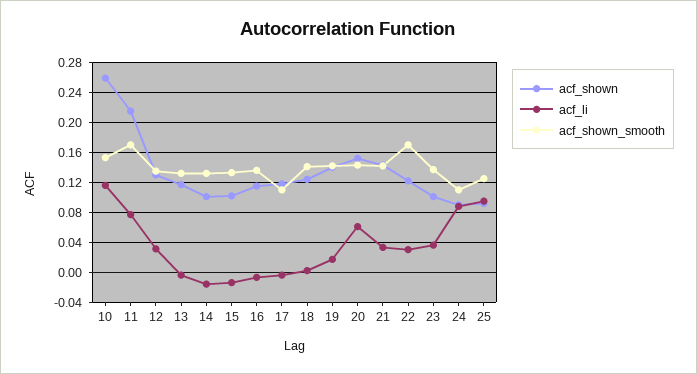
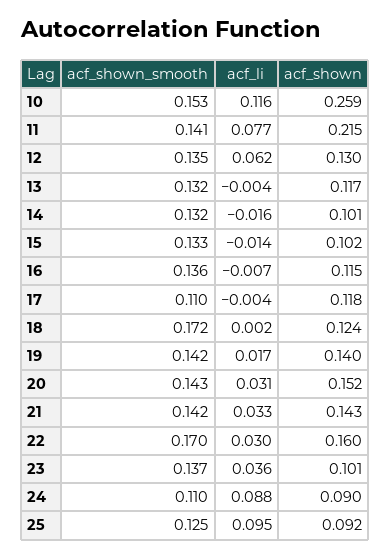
  {
    "acf_shown": {
      "10": 0.259,
      "11": 0.215,
      "12": 0.13,
      "13": 0.117,
      "14": 0.101,
      "15": 0.102,
      "16": 0.115,
      "17": 0.118,
      "18": 0.124,
      "19": 0.14,
      "20": 0.152,
      "21": 0.143,
-     "22": 0.12,
+     "22": 0.16,
      "23": 0.101,
      "24": 0.09,
      "25": 0.092
    },
    "acf_li": {
      "10": 0.116,
      "11": 0.077,
-     "12": 0.03,
+     "12": 0.062,
      "13": -0.004,
      "14": -0.016,
      "15": -0.014,
      "16": -0.007,
      "17": -0.004,
      "18": 0.002,
      "19": 0.017,
-     "20": 0.06,
+     "20": 0.031,
      "21": 0.033,
      "22": 0.03,
      "23": 0.036,
      "24": 0.088,
      "25": 0.095
    },
    "acf_shown_smooth": {
      "10": 0.153,
-     "11": 0.17,
+     "11": 0.141,
      "12": 0.135,
      "13": 0.132,
      "14": 0.132,
      "15": 0.133,
      "16": 0.136,
      "17": 0.11,
-     "18": 0.14,
+     "18": 0.172,
      "19": 0.142,
      "20": 0.143,
      "21": 0.142,
      "22": 0.17,
      "23": 0.137,
      "24": 0.11,
      "25": 0.125
    }
  }

